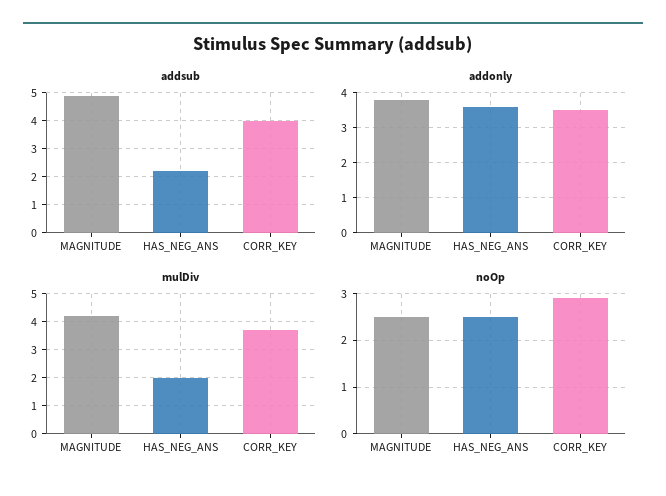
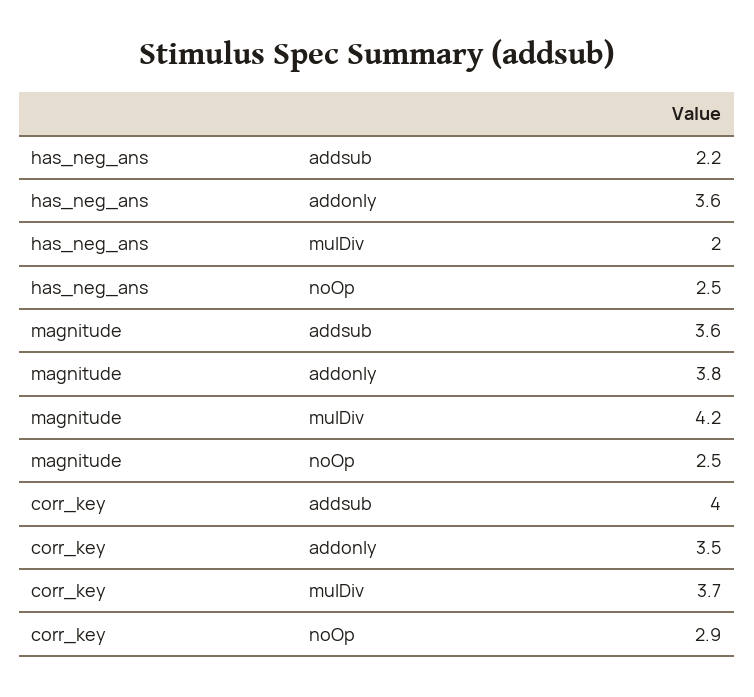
  {
    "addsub": {
-     "MAGNITUDE": 5,
+     "MAGNITUDE": 3.6,
      "HAS_NEG_ANS": 2.2,
      "CORR_KEY": 4
    },
    "addonly": {
      "MAGNITUDE": 3.8,
      "HAS_NEG_ANS": 3.6,
      "CORR_KEY": 3.5
    },
    "mulDiv": {
      "MAGNITUDE": 4.2,
      "HAS_NEG_ANS": 2,
      "CORR_KEY": 3.7
    },
    "noOp": {
      "MAGNITUDE": 2.5,
      "HAS_NEG_ANS": 2.5,
      "CORR_KEY": 2.9
    }
  }

